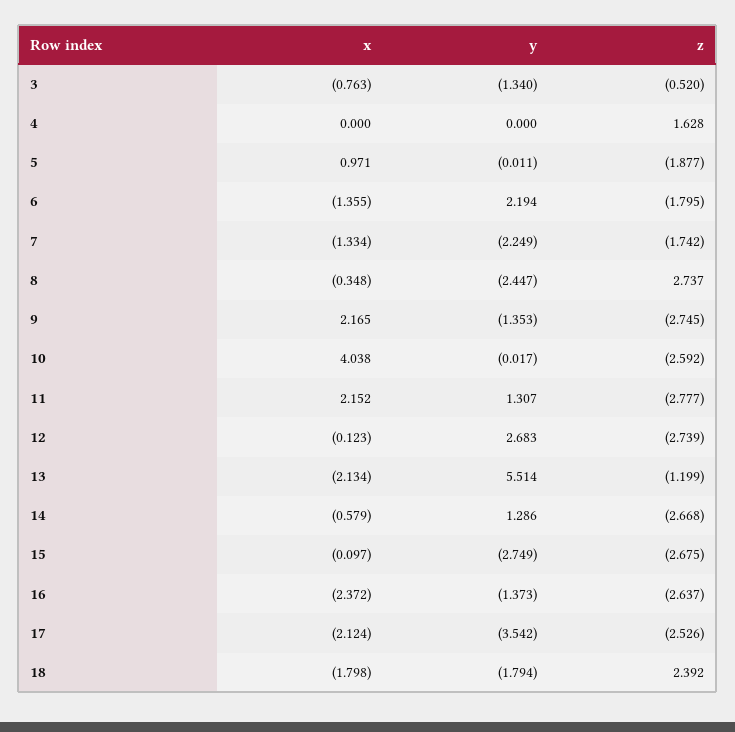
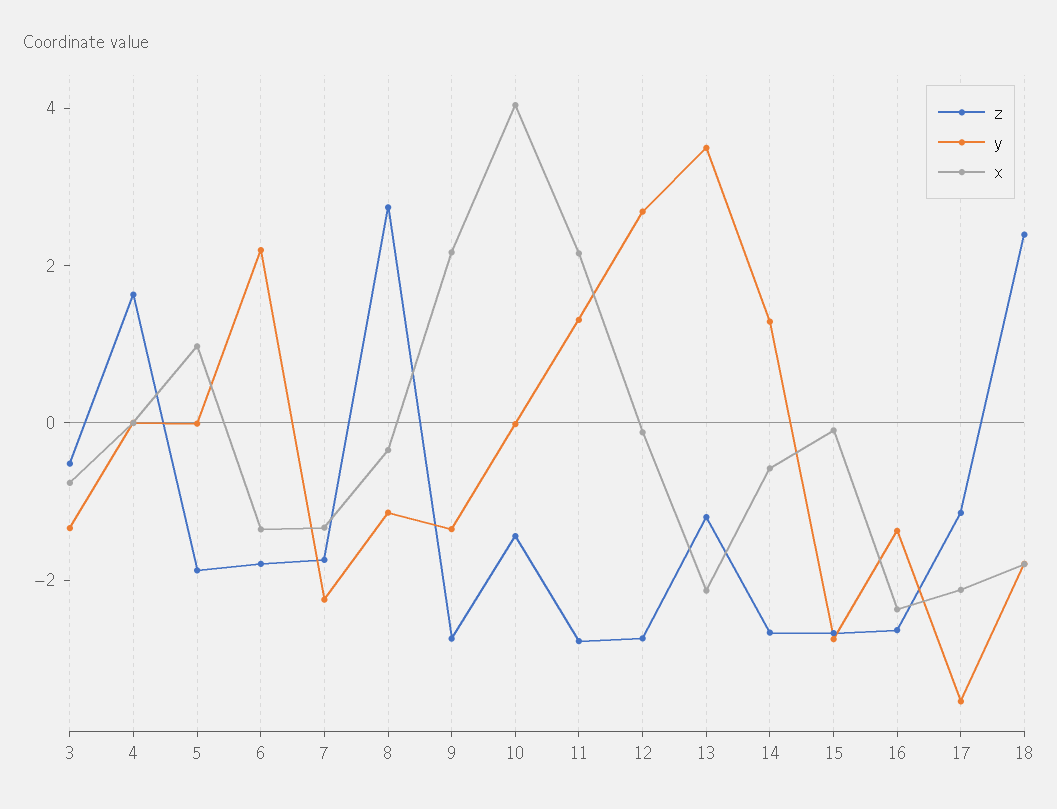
  {
    "x": {
      "3": -0.763,
      "4": 0,
      "5": 0.971,
      "6": -1.355,
      "7": -1.334,
      "8": -0.348,
      "9": 2.165,
      "10": 4.038,
      "11": 2.152,
      "12": -0.123,
      "13": -2.134,
      "14": -0.579,
      "15": -0.097,
      "16": -2.372,
      "17": -2.124,
      "18": -1.798
    },
    "y": {
      "3": -1.34,
      "4": 0,
      "5": -0.011,
      "6": 2.194,
      "7": -2.249,
-     "8": -2.447,
+     "8": -1,
      "9": -1.353,
      "10": -0.017,
      "11": 1.307,
      "12": 2.683,
-     "13": 5.514,
+     "13": 3.5,
      "14": 1.286,
      "15": -2.749,
      "16": -1.373,
      "17": -3.542,
      "18": -1.794
    },
    "z": {
      "3": -0.52,
      "4": 1.628,
      "5": -1.877,
      "6": -1.795,
      "7": -1.742,
      "8": 2.737,
      "9": -2.745,
-     "10": -2.592,
+     "10": -1.5,
      "11": -2.777,
      "12": -2.739,
      "13": -1.199,
      "14": -2.668,
      "15": -2.675,
      "16": -2.637,
-     "17": -2.526,
+     "17": -1,
      "18": 2.392
    }
  }

